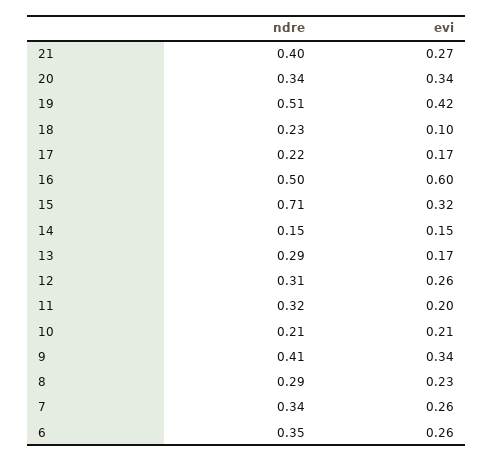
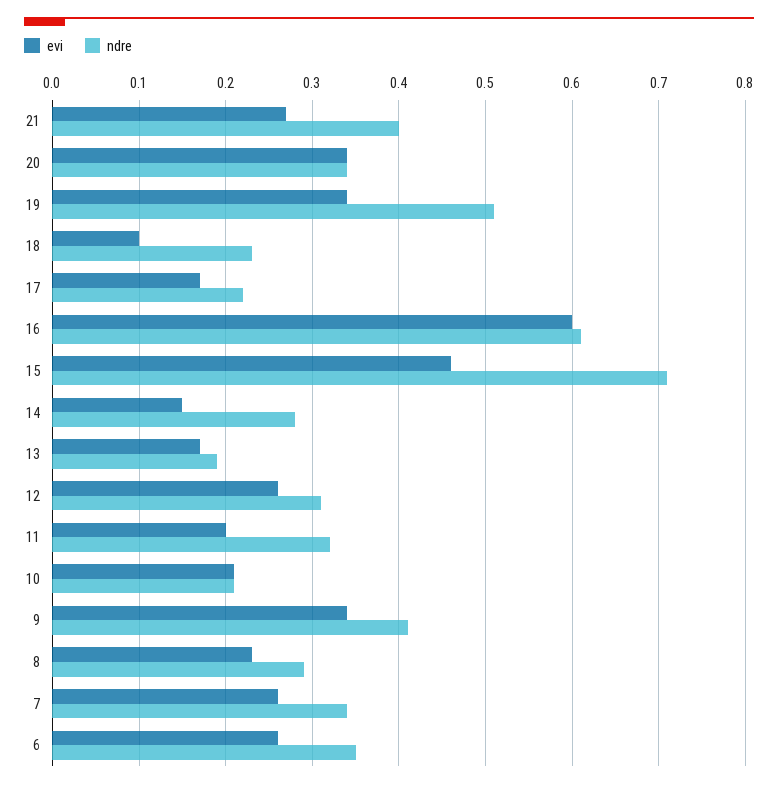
  {
    "ndre": {
      "21": 0.4,
      "20": 0.34,
      "19": 0.51,
      "18": 0.23,
      "17": 0.22,
-     "16": 0.5,
+     "16": 0.61,
      "15": 0.71,
-     "14": 0.15,
+     "14": 0.28,
-     "13": 0.29,
+     "13": 0.19,
      "12": 0.31,
      "11": 0.32,
      "10": 0.21,
      "9": 0.41,
      "8": 0.29,
      "7": 0.34,
      "6": 0.35
    },
    "evi": {
      "21": 0.27,
      "20": 0.34,
-     "19": 0.42,
+     "19": 0.34,
      "18": 0.1,
      "17": 0.17,
      "16": 0.6,
-     "15": 0.32,
+     "15": 0.46,
      "14": 0.15,
      "13": 0.17,
      "12": 0.26,
      "11": 0.2,
      "10": 0.21,
      "9": 0.34,
      "8": 0.23,
      "7": 0.26,
      "6": 0.26
    }
  }

